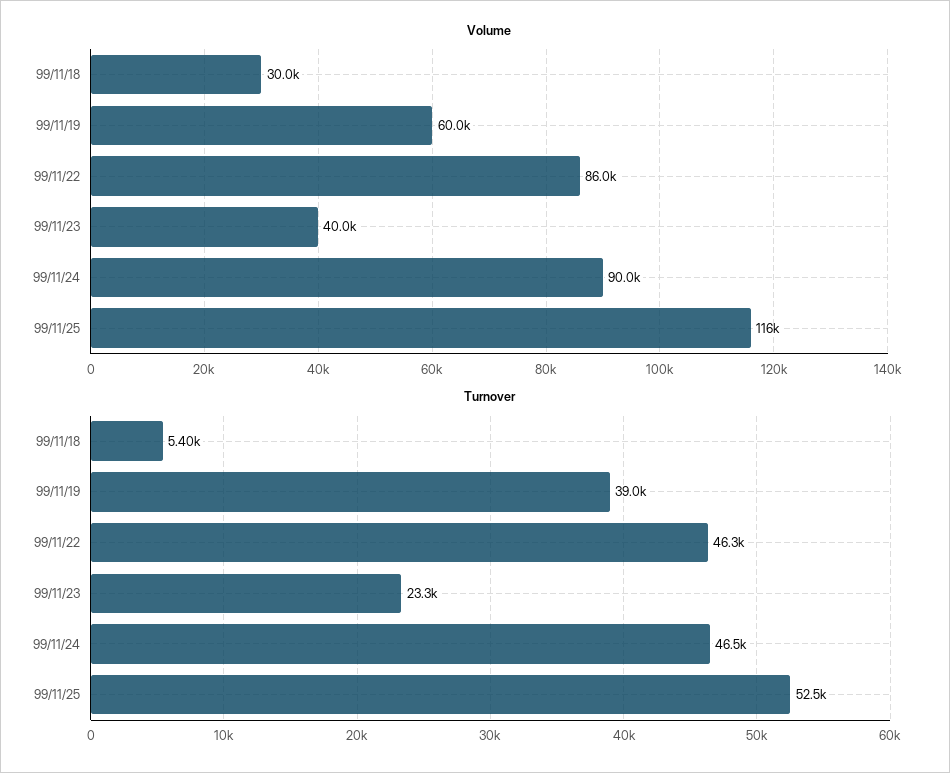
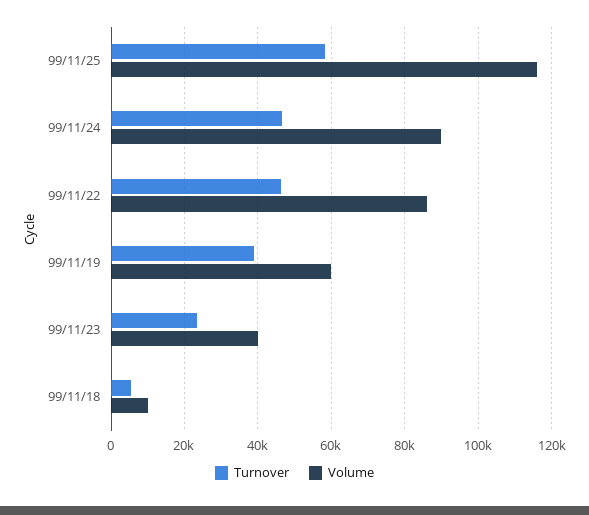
  {
    "Volume": {
-     "99/11/18": 30000,
+     "99/11/18": 10000,
      "99/11/19": 60000,
      "99/11/22": 86000,
      "99/11/23": 40000,
      "99/11/24": 90000,
      "99/11/25": 116000
    },
    "Turnover": {
      "99/11/18": 5400,
      "99/11/19": 39000,
      "99/11/22": 46300,
      "99/11/23": 23300,
      "99/11/24": 46500,
-     "99/11/25": 52500
+     "99/11/25": 58000
    }
  }

